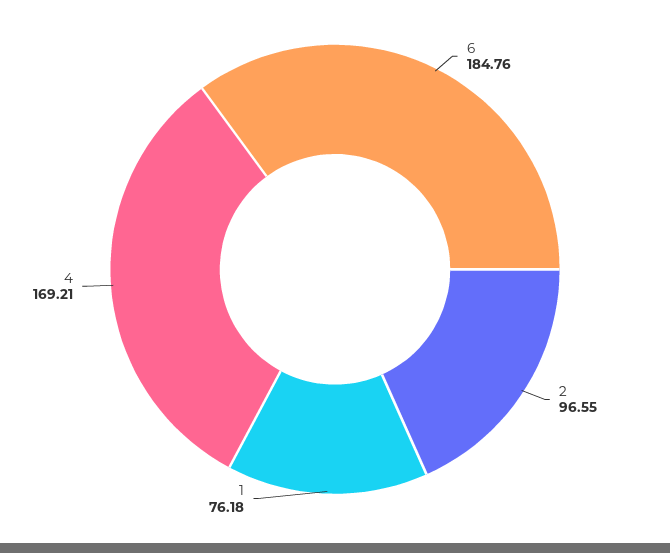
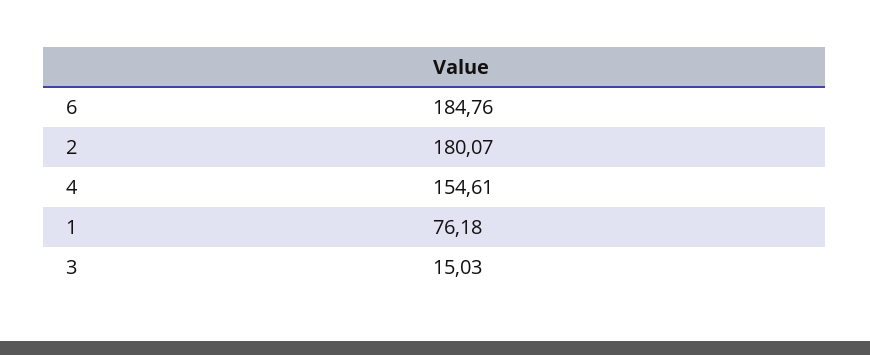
  {
    "6": 184.76,
-   "2": 96.55,
+   "2": 180.07,
    "1": 76.18,
-   "4": 169.21
+   "4": 154.61,
+   "3": 15.03
  }

